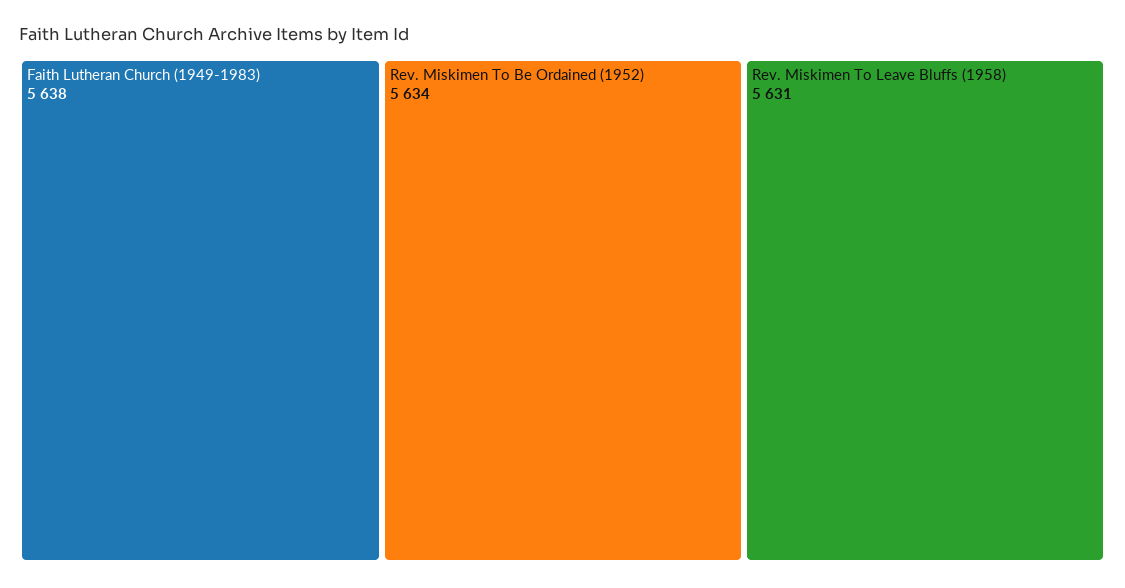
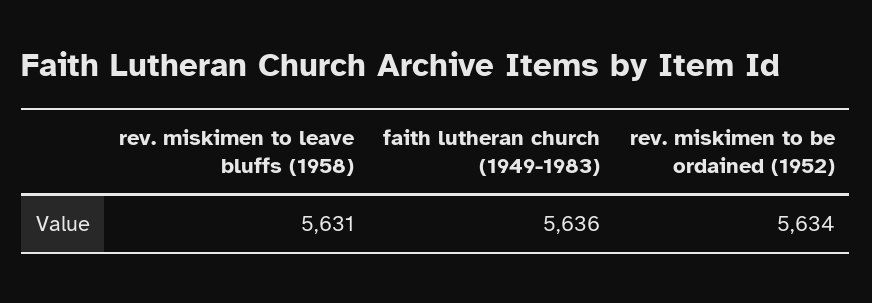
  {
-   "Faith Lutheran Church (1949-1983)": 5638,
+   "Faith Lutheran Church (1949-1983)": 5636,
    "Rev. Miskimen To Be Ordained (1952)": 5634,
    "Rev. Miskimen To Leave Bluffs (1958)": 5631
  }

